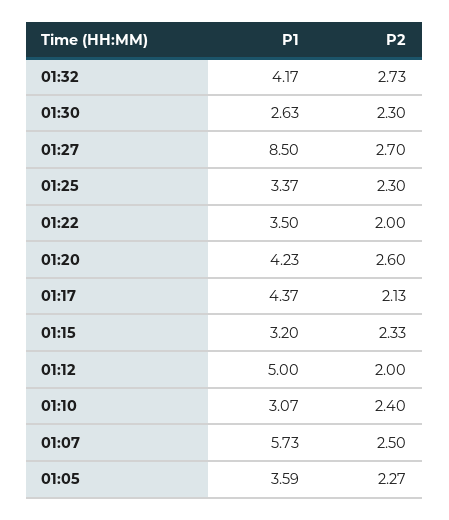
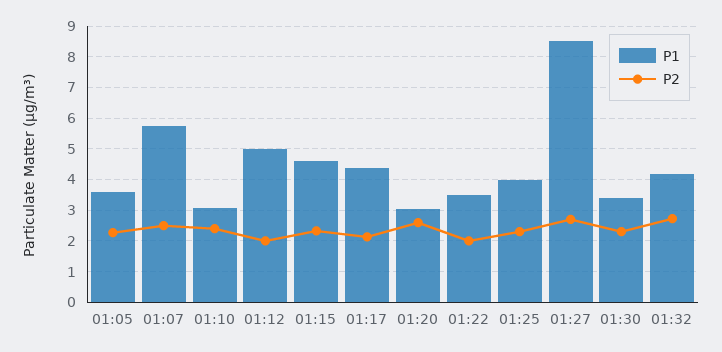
  {
    "P1": {
      "01:32": 4.17,
-     "01:30": 2.63,
+     "01:30": 3.4,
      "01:27": 8.5,
-     "01:25": 3.37,
+     "01:25": 4,
      "01:22": 3.5,
-     "01:20": 4.23,
+     "01:20": 3,
      "01:17": 4.37,
-     "01:15": 3.2,
+     "01:15": 4.6,
      "01:12": 5,
      "01:10": 3.07,
      "01:07": 5.73,
      "01:05": 3.59
    },
    "P2": {
      "01:32": 2.73,
      "01:30": 2.3,
      "01:27": 2.7,
      "01:25": 2.3,
      "01:22": 2,
      "01:20": 2.6,
      "01:17": 2.13,
      "01:15": 2.33,
      "01:12": 2,
      "01:10": 2.4,
      "01:07": 2.5,
      "01:05": 2.27
    }
  }

